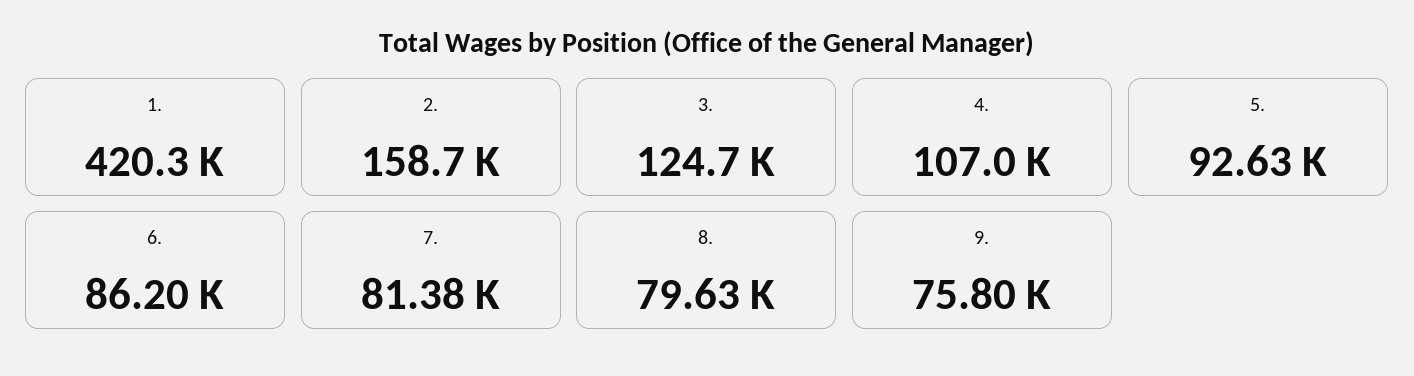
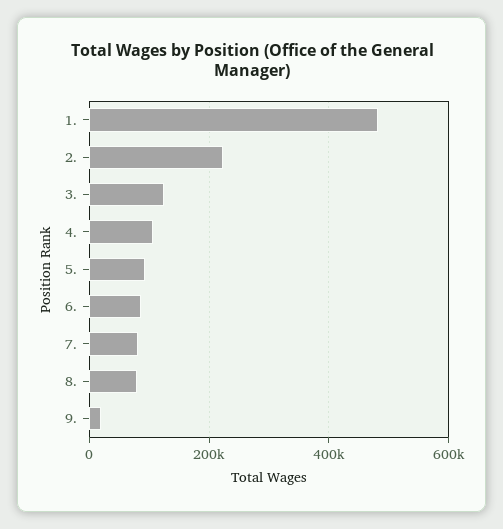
  {
-   "1.": 420300,
+   "1.": 480000,
-   "2.": 158700,
+   "2.": 220000,
    "3.": 124700,
    "4.": 107000,
    "5.": 92630,
    "6.": 86200,
    "7.": 81380,
    "8.": 79630,
-   "9.": 75800
+   "9.": 20000
  }

